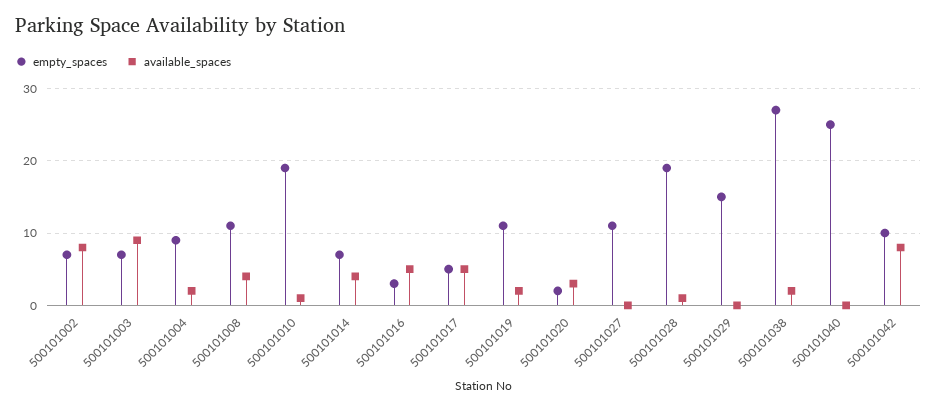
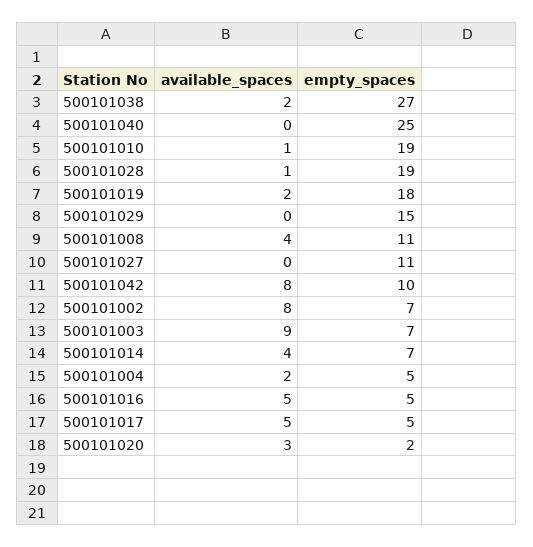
  {
    "empty_spaces": {
      "500101002": 7,
      "500101003": 7,
-     "500101004": 9,
+     "500101004": 5,
      "500101008": 11,
      "500101010": 19,
      "500101014": 7,
-     "500101016": 3,
+     "500101016": 5,
      "500101017": 5,
-     "500101019": 11,
+     "500101019": 18,
      "500101020": 2,
      "500101027": 11,
      "500101028": 19,
      "500101029": 15,
      "500101038": 27,
      "500101040": 25,
      "500101042": 10
    },
    "available_spaces": {
      "500101002": 8,
      "500101003": 9,
      "500101004": 2,
      "500101008": 4,
      "500101010": 1,
      "500101014": 4,
      "500101016": 5,
      "500101017": 5,
      "500101019": 2,
      "500101020": 3,
      "500101027": 0,
      "500101028": 1,
      "500101029": 0,
      "500101038": 2,
      "500101040": 0,
      "500101042": 8
    }
  }

